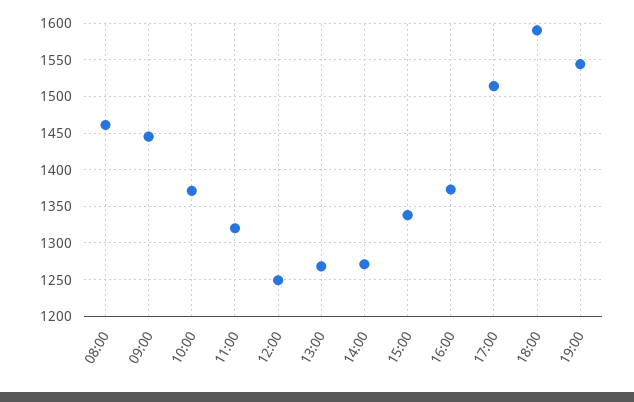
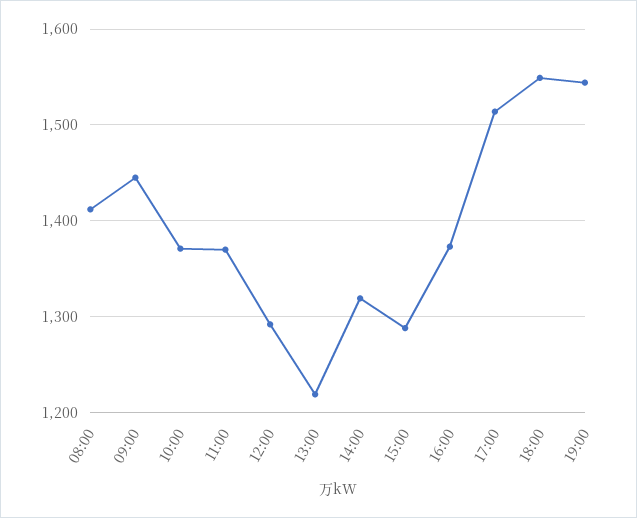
  {
-   "08:00": 1460,
+   "08:00": 1410,
    "09:00": 1450,
    "10:00": 1370,
-   "11:00": 1320,
+   "11:00": 1370,
-   "12:00": 1250,
+   "12:00": 1290,
-   "13:00": 1270,
+   "13:00": 1220,
-   "14:00": 1270,
+   "14:00": 1320,
-   "15:00": 1340,
+   "15:00": 1290,
    "16:00": 1370,
    "17:00": 1510,
-   "18:00": 1590,
+   "18:00": 1550,
    "19:00": 1540
  }

